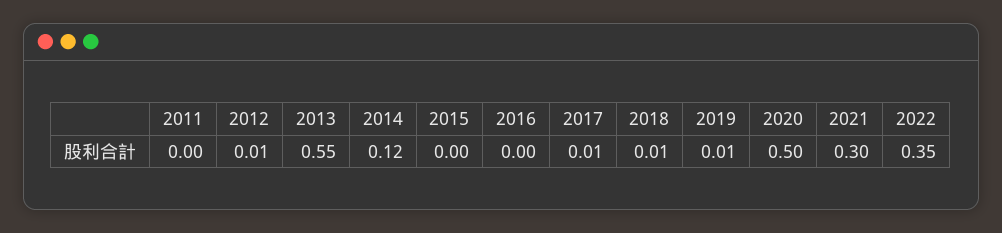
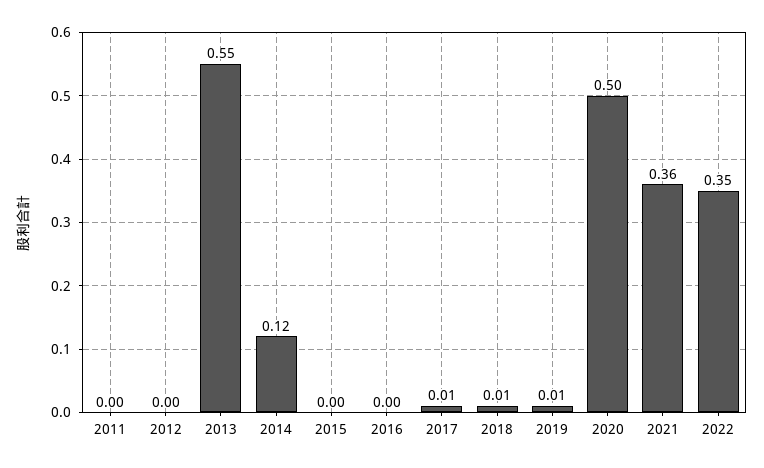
  {
    "2011": 0,
-   "2012": 0.01,
+   "2012": 0,
    "2013": 0.55,
    "2014": 0.12,
    "2015": 0,
    "2016": 0,
    "2017": 0.01,
    "2018": 0.01,
    "2019": 0.01,
    "2020": 0.5,
-   "2021": 0.3,
+   "2021": 0.36,
    "2022": 0.35
  }

